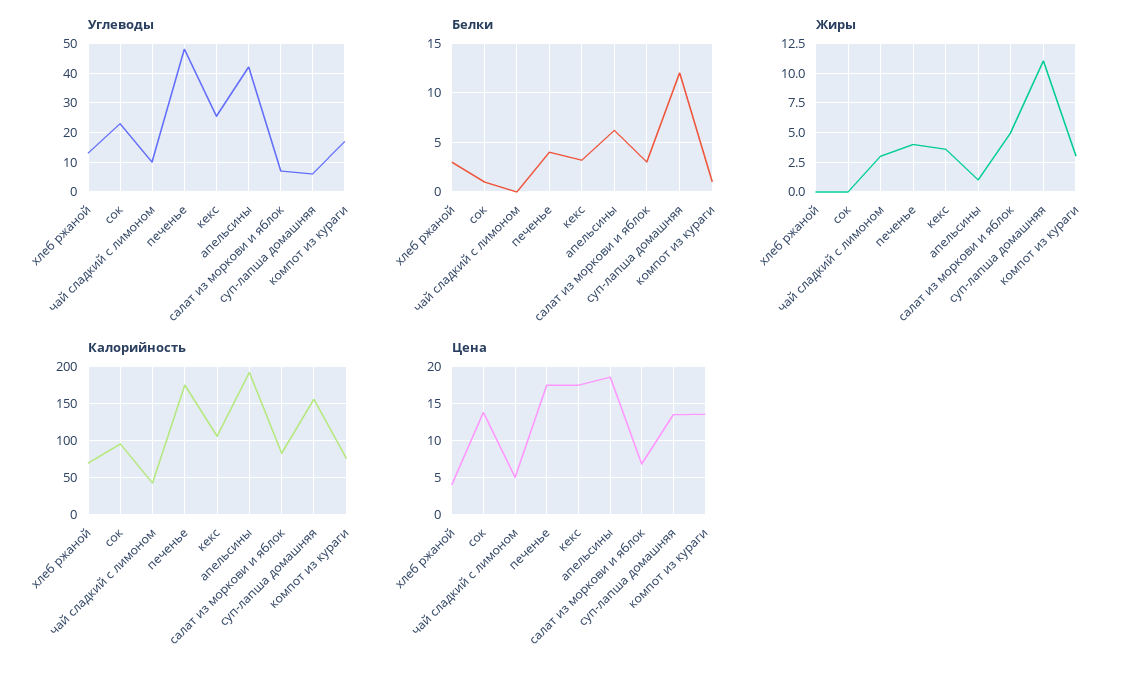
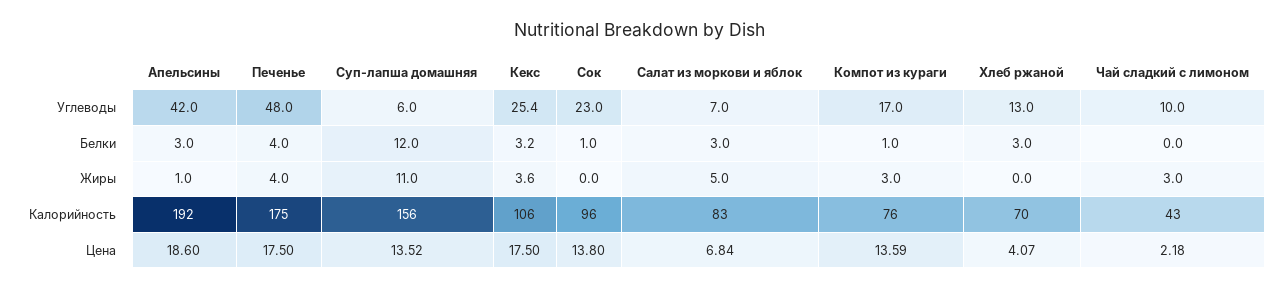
  {
    "Углеводы": {
      "хлеб ржаной": 13,
      "сок": 23,
      "чай сладкий с лимоном": 10,
      "печенье": 48,
      "кекс": 25.4,
      "апельсины": 42,
      "салат из моркови и яблок": 7,
      "суп-лапша домашняя": 6,
      "компот из кураги": 17
    },
    "Белки": {
      "хлеб ржаной": 3,
      "сок": 1,
      "чай сладкий с лимоном": 0,
      "печенье": 4,
      "кекс": 3.2,
-     "апельсины": 6,
+     "апельсины": 3,
      "салат из моркови и яблок": 3,
      "суп-лапша домашняя": 12,
      "компот из кураги": 1
    },
    "Жиры": {
      "хлеб ржаной": 0,
      "сок": 0,
      "чай сладкий с лимоном": 3,
      "печенье": 4,
      "кекс": 3.6,
      "апельсины": 1,
      "салат из моркови и яблок": 5,
      "суп-лапша домашняя": 11,
      "компот из кураги": 3
    },
    "Калорийность": {
      "хлеб ржаной": 70,
      "сок": 96,
      "чай сладкий с лимоном": 43,
      "печенье": 175,
      "кекс": 106,
      "апельсины": 192,
      "салат из моркови и яблок": 83,
      "суп-лапша домашняя": 156,
      "компот из кураги": 76
    },
    "Цена": {
      "хлеб ржаной": 4.07,
      "сок": 13.8,
-     "чай сладкий с лимоном": 5,
+     "чай сладкий с лимоном": 2.18,
      "печенье": 17.5,
      "кекс": 17.5,
      "апельсины": 18.6,
      "салат из моркови и яблок": 6.84,
      "суп-лапша домашняя": 13.52,
      "компот из кураги": 13.59
    }
  }

